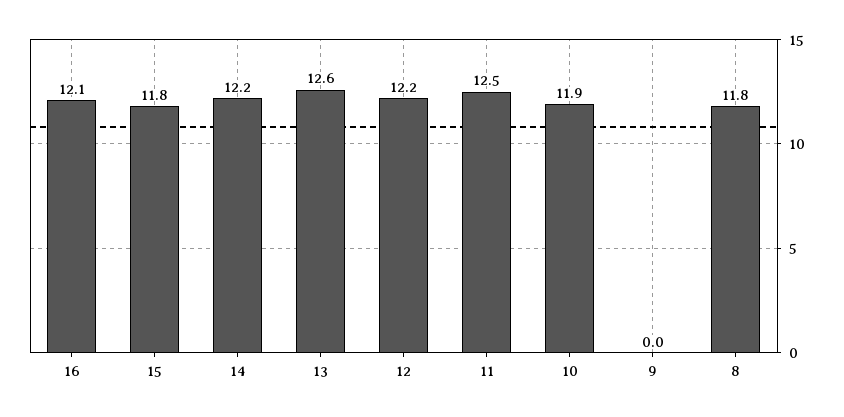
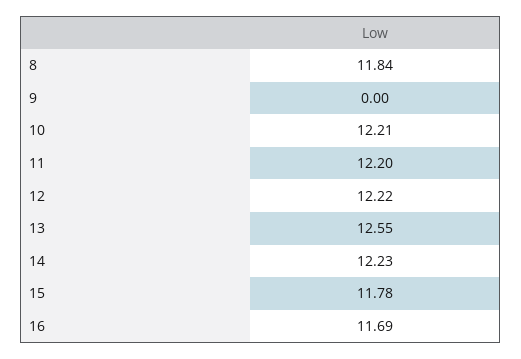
  {
-   "16": 12.1,
+   "16": 11.69,
    "15": 11.78,
    "14": 12.23,
    "13": 12.55,
    "12": 12.22,
-   "11": 12.5,
+   "11": 12.2,
-   "10": 11.9,
+   "10": 12.21,
    "9": 0,
    "8": 11.84
  }

